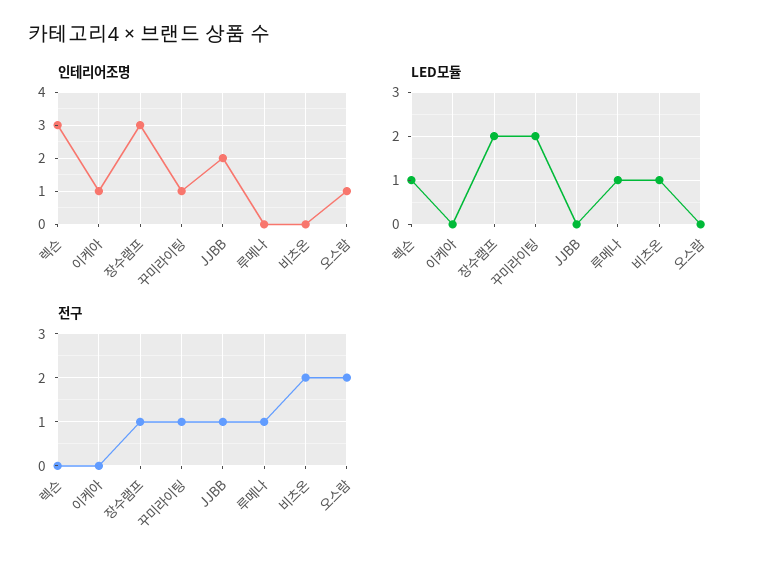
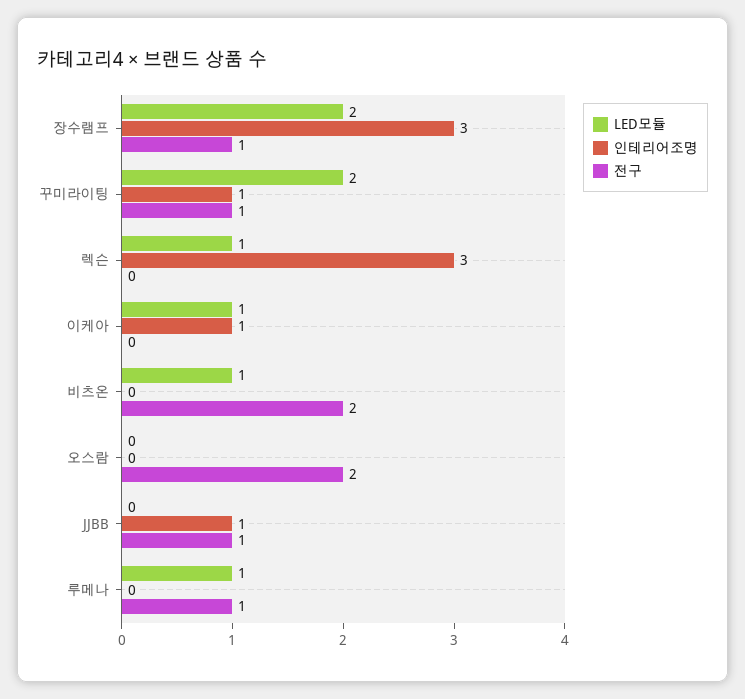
  {
    "인테리어조명": {
      "렉슨": 3,
      "이케아": 1,
      "장수램프": 3,
      "꾸미라이팅": 1,
-     "JJBB": 2,
+     "JJBB": 1,
      "루메나": 0,
      "비츠온": 0,
-     "오스람": 1
+     "오스람": 0
    },
    "LED모듈": {
      "렉슨": 1,
-     "이케아": 0,
+     "이케아": 1,
      "장수램프": 2,
      "꾸미라이팅": 2,
      "JJBB": 0,
      "루메나": 1,
      "비츠온": 1,
      "오스람": 0
    },
    "전구": {
      "렉슨": 0,
      "이케아": 0,
      "장수램프": 1,
      "꾸미라이팅": 1,
      "JJBB": 1,
      "루메나": 1,
      "비츠온": 2,
      "오스람": 2
    }
  }

